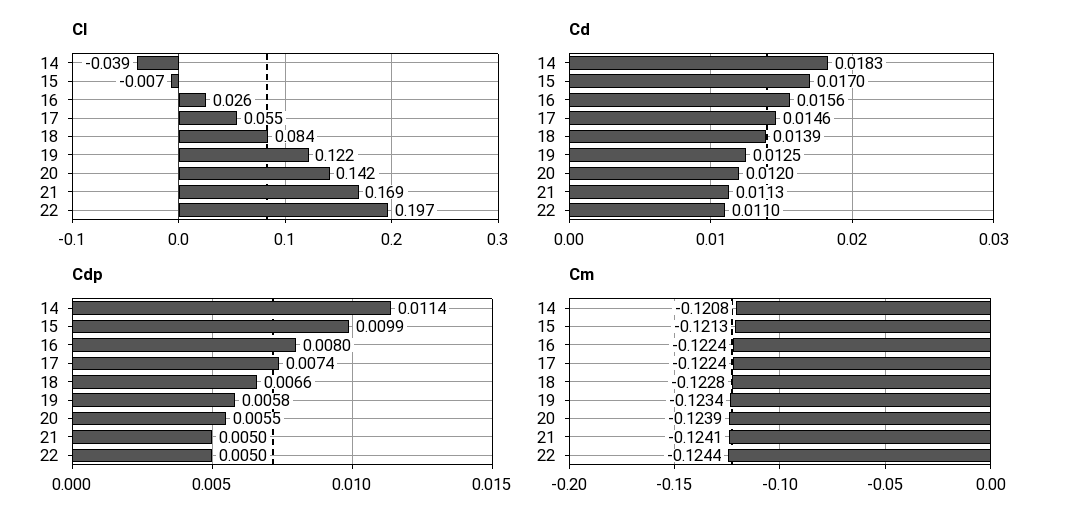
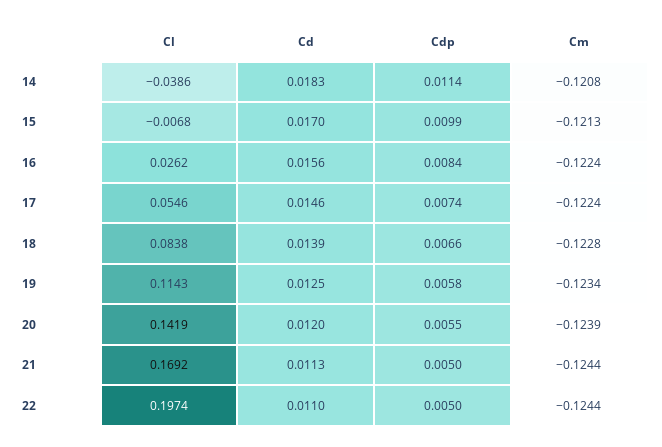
  {
    "Cl": {
      "14": -0.0386,
      "15": -0.0068,
      "16": 0.0262,
      "17": 0.0546,
      "18": 0.0838,
-     "19": 0.122,
+     "19": 0.1143,
      "20": 0.1419,
      "21": 0.1692,
      "22": 0.1974
    },
    "Cd": {
      "14": 0.0183,
      "15": 0.017,
      "16": 0.0156,
      "17": 0.0146,
      "18": 0.0139,
      "19": 0.0125,
      "20": 0.012,
      "21": 0.0113,
      "22": 0.011
    },
    "Cdp": {
      "14": 0.0114,
      "15": 0.0099,
-     "16": 0.008,
+     "16": 0.0084,
      "17": 0.0074,
      "18": 0.0066,
      "19": 0.0058,
      "20": 0.0055,
      "21": 0.005,
      "22": 0.005
    },
    "Cm": {
      "14": -0.1208,
      "15": -0.1213,
      "16": -0.1224,
      "17": -0.1224,
      "18": -0.1228,
      "19": -0.1234,
      "20": -0.1239,
-     "21": -0.1241,
+     "21": -0.1244,
      "22": -0.1244
    }
  }

